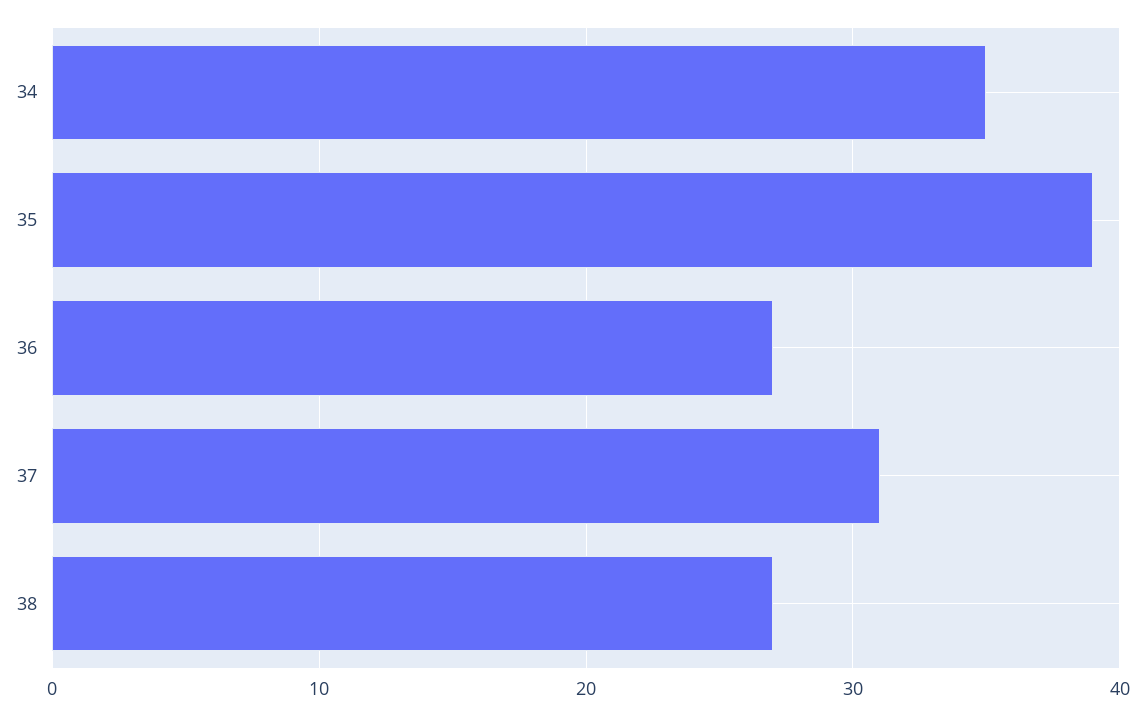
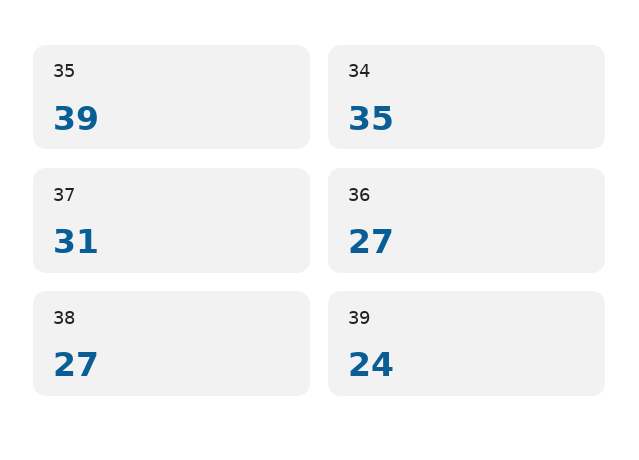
  {
    "34": 35,
    "35": 39,
    "36": 27,
    "37": 31,
-   "38": 27
+   "38": 27,
+   "39": 24
  }

